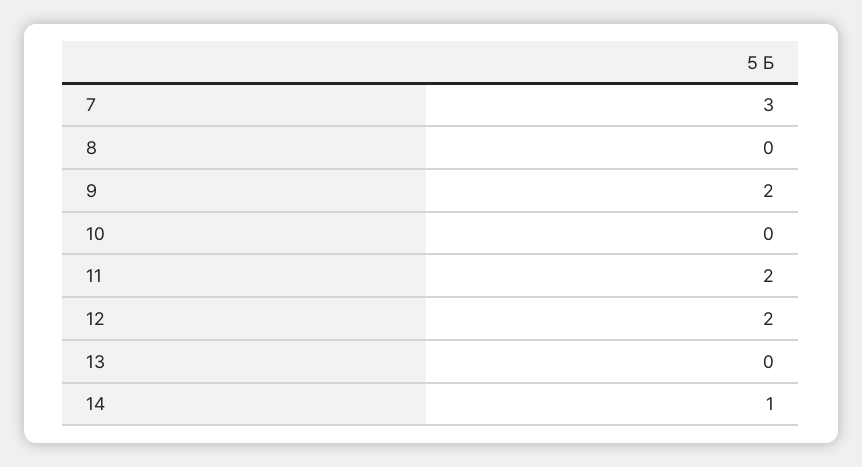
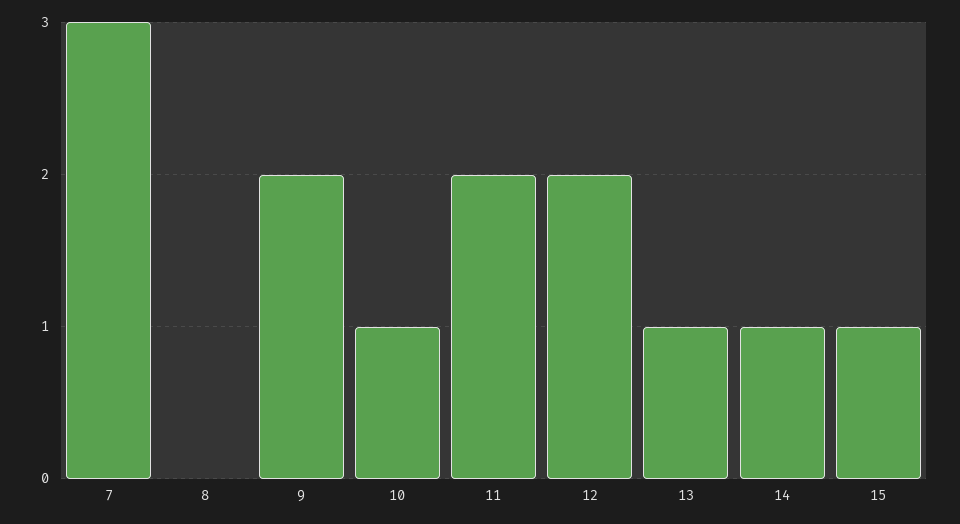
  {
    "7": 3,
    "8": 0,
    "9": 2,
-   "10": 0,
+   "10": 1,
    "11": 2,
    "12": 2,
-   "13": 0,
+   "13": 1,
-   "14": 1
+   "14": 1,
+   "15": 1
  }

